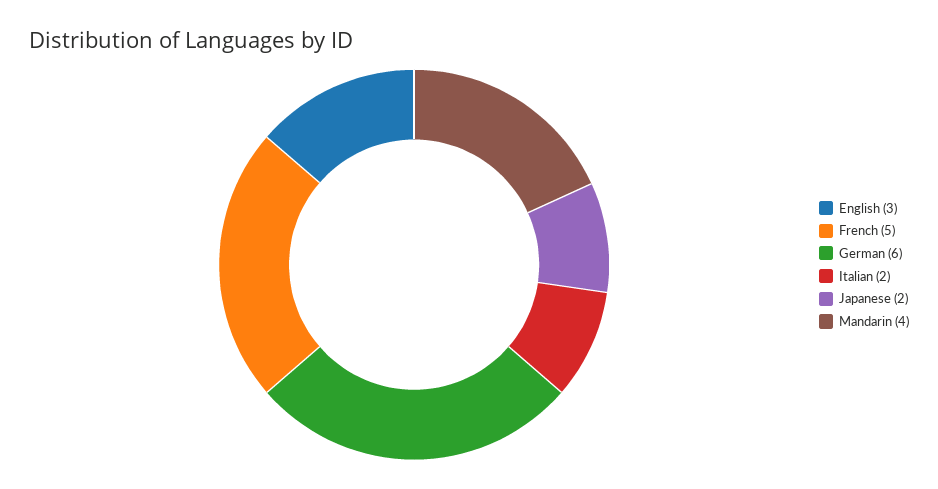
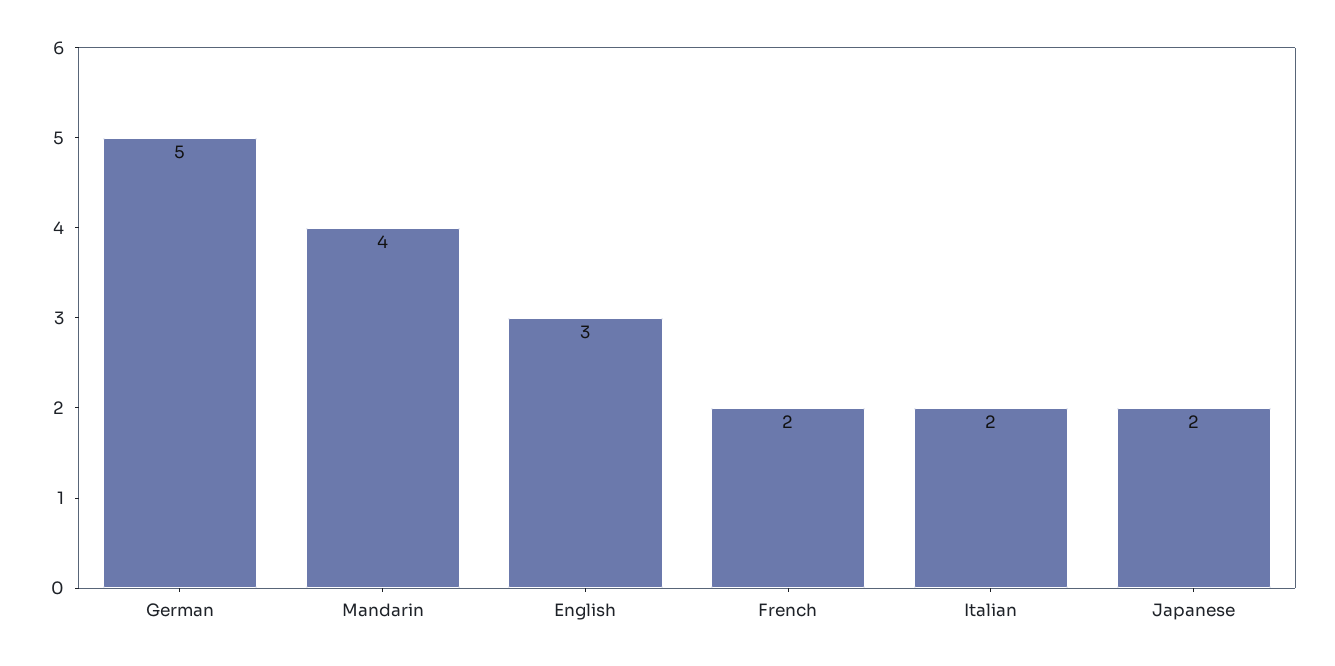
  {
    "English": 3,
-   "French": 5,
+   "French": 2,
-   "German": 6,
+   "German": 5,
    "Italian": 2,
    "Japanese": 2,
    "Mandarin": 4
  }

